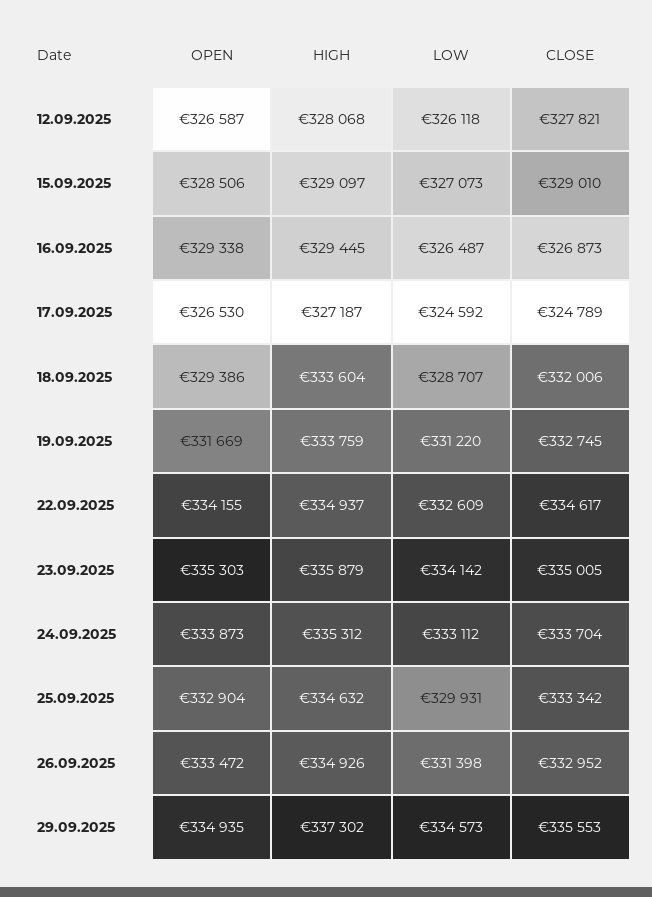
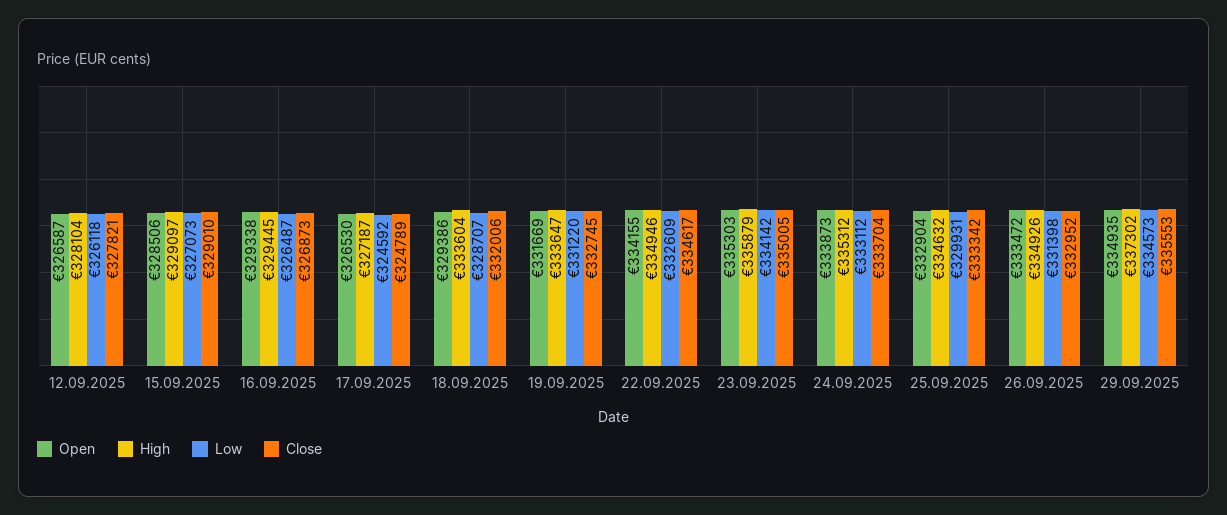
  {
    "OPEN": {
      "12.09.2025": 326587,
      "15.09.2025": 328506,
      "16.09.2025": 329338,
      "17.09.2025": 326530,
      "18.09.2025": 329386,
      "19.09.2025": 331669,
      "22.09.2025": 334155,
      "23.09.2025": 335303,
      "24.09.2025": 333873,
      "25.09.2025": 332904,
      "26.09.2025": 333472,
      "29.09.2025": 334935
    },
    "HIGH": {
-     "12.09.2025": 328068,
+     "12.09.2025": 328104,
      "15.09.2025": 329097,
      "16.09.2025": 329445,
      "17.09.2025": 327187,
      "18.09.2025": 333604,
-     "19.09.2025": 333759,
+     "19.09.2025": 333647,
-     "22.09.2025": 334937,
+     "22.09.2025": 334946,
      "23.09.2025": 335879,
      "24.09.2025": 335312,
      "25.09.2025": 334632,
      "26.09.2025": 334926,
      "29.09.2025": 337302
    },
    "LOW": {
      "12.09.2025": 326118,
      "15.09.2025": 327073,
      "16.09.2025": 326487,
      "17.09.2025": 324592,
      "18.09.2025": 328707,
      "19.09.2025": 331220,
      "22.09.2025": 332609,
      "23.09.2025": 334142,
      "24.09.2025": 333112,
      "25.09.2025": 329931,
      "26.09.2025": 331398,
      "29.09.2025": 334573
    },
    "CLOSE": {
      "12.09.2025": 327821,
      "15.09.2025": 329010,
      "16.09.2025": 326873,
      "17.09.2025": 324789,
      "18.09.2025": 332006,
      "19.09.2025": 332745,
      "22.09.2025": 334617,
      "23.09.2025": 335005,
      "24.09.2025": 333704,
      "25.09.2025": 333342,
      "26.09.2025": 332952,
      "29.09.2025": 335553
    }
  }

